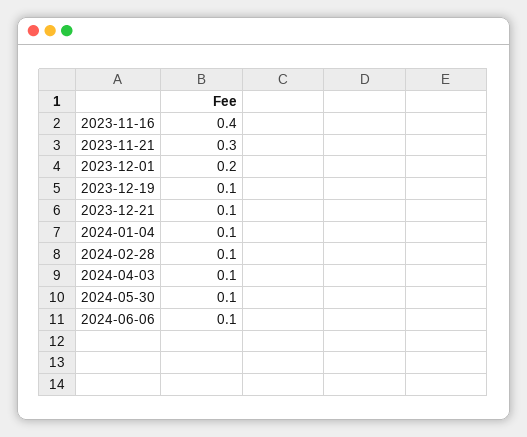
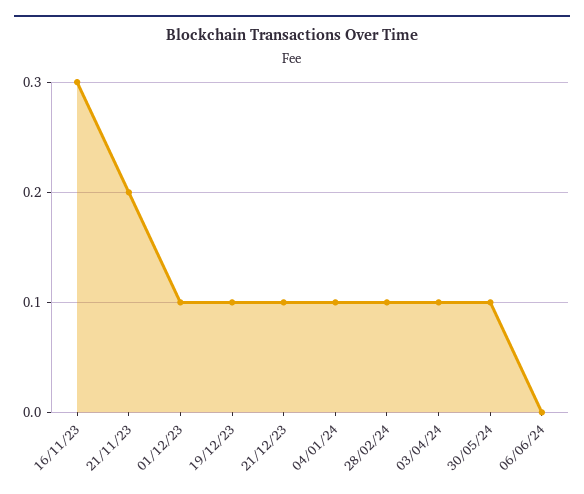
  {
-   "2023-11-16": 0.4,
+   "2023-11-16": 0.3,
-   "2023-11-21": 0.3,
+   "2023-11-21": 0.2,
-   "2023-12-01": 0.2,
+   "2023-12-01": 0.1,
    "2023-12-19": 0.1,
    "2023-12-21": 0.1,
    "2024-01-04": 0.1,
    "2024-02-28": 0.1,
    "2024-04-03": 0.1,
    "2024-05-30": 0.1,
-   "2024-06-06": 0.1
+   "2024-06-06": 0
  }

